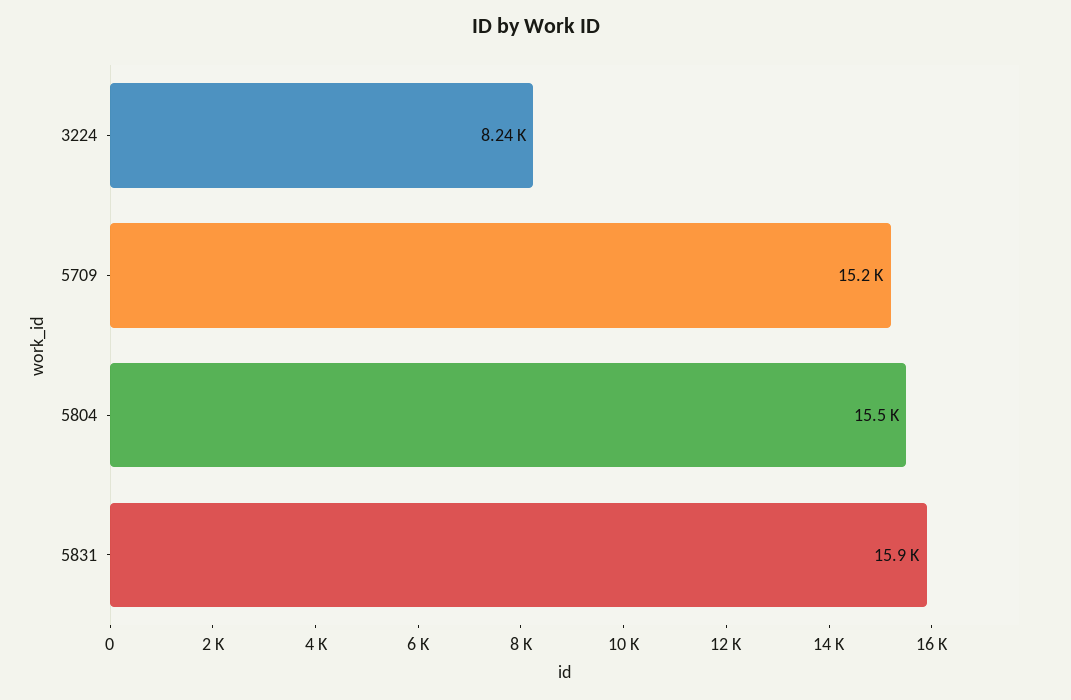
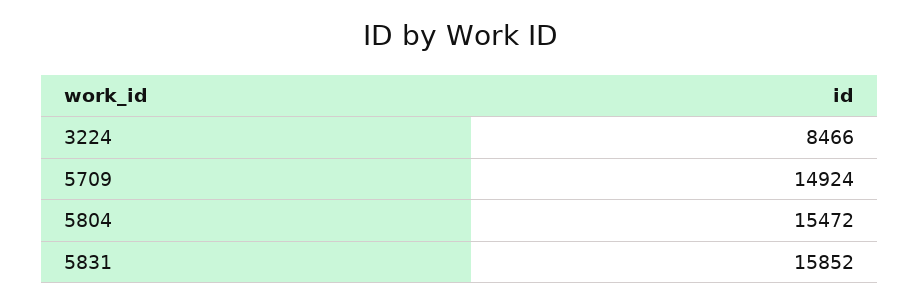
  {
-   "3224": 8240,
+   "3224": 8466,
-   "5709": 15200,
+   "5709": 14924,
    "5804": 15472,
    "5831": 15852
  }

